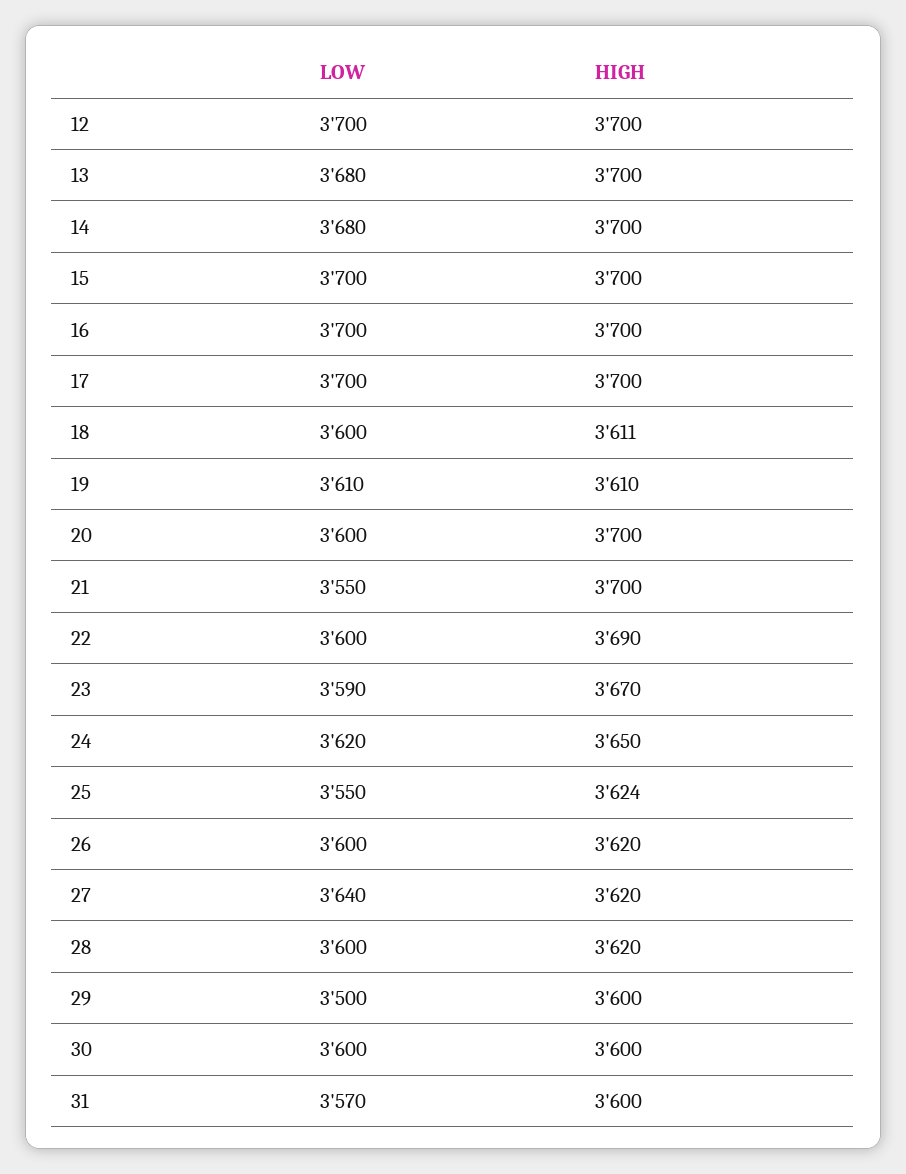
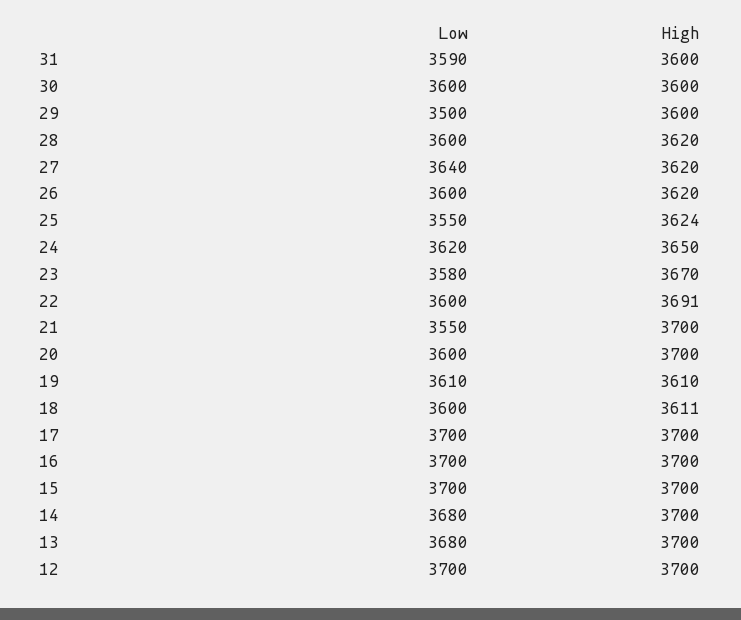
  {
    "LOW": {
      "12": 3700,
      "13": 3680,
      "14": 3680,
      "15": 3700,
      "16": 3700,
      "17": 3700,
      "18": 3600,
      "19": 3610,
      "20": 3600,
      "21": 3550,
      "22": 3600,
-     "23": 3590,
+     "23": 3580,
      "24": 3620,
      "25": 3550,
      "26": 3600,
      "27": 3640,
      "28": 3600,
      "29": 3500,
      "30": 3600,
-     "31": 3570
+     "31": 3590
    },
    "HIGH": {
      "12": 3700,
      "13": 3700,
      "14": 3700,
      "15": 3700,
      "16": 3700,
      "17": 3700,
      "18": 3611,
      "19": 3610,
      "20": 3700,
      "21": 3700,
-     "22": 3690,
+     "22": 3691,
      "23": 3670,
      "24": 3650,
      "25": 3624,
      "26": 3620,
      "27": 3620,
      "28": 3620,
      "29": 3600,
      "30": 3600,
      "31": 3600
    }
  }

